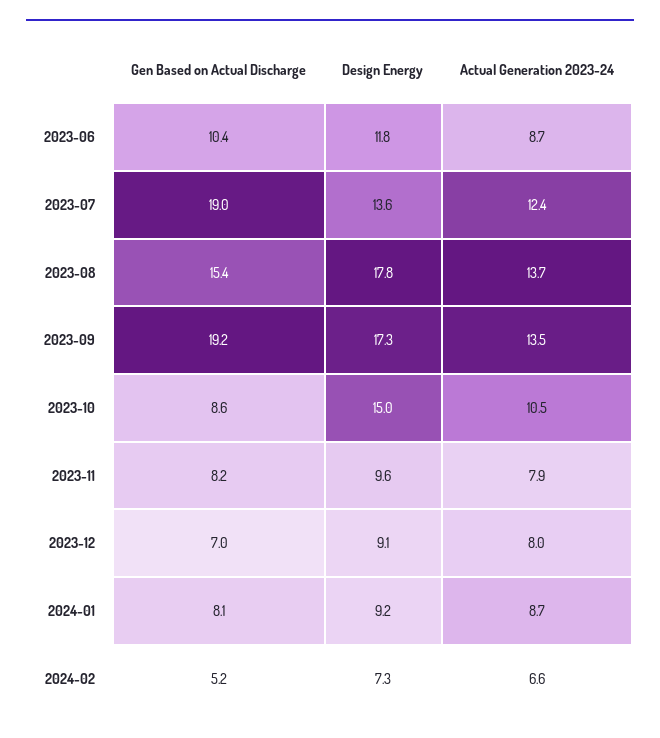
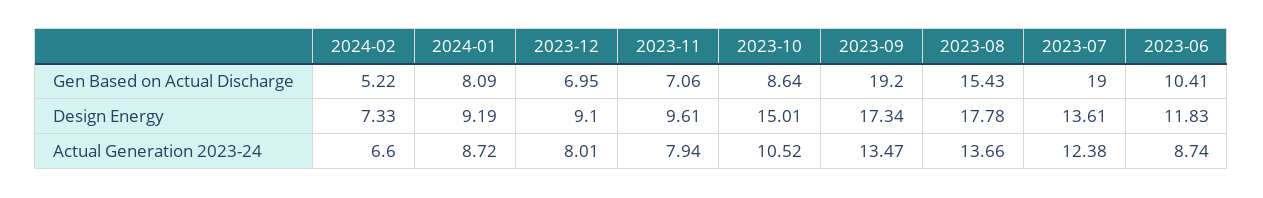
  {
    "Gen Based on Actual Discharge": {
      "2023-06": 10.41,
      "2023-07": 19,
      "2023-08": 15.43,
      "2023-09": 19.2,
      "2023-10": 8.64,
-     "2023-11": 8.2,
+     "2023-11": 7.06,
      "2023-12": 6.95,
      "2024-01": 8.09,
      "2024-02": 5.22
    },
    "Design Energy": {
      "2023-06": 11.83,
      "2023-07": 13.61,
      "2023-08": 17.78,
      "2023-09": 17.34,
      "2023-10": 15.01,
      "2023-11": 9.61,
      "2023-12": 9.1,
      "2024-01": 9.19,
      "2024-02": 7.33
    },
    "Actual Generation 2023-24": {
      "2023-06": 8.74,
      "2023-07": 12.38,
      "2023-08": 13.66,
      "2023-09": 13.47,
      "2023-10": 10.52,
      "2023-11": 7.94,
      "2023-12": 8.01,
      "2024-01": 8.72,
      "2024-02": 6.6
    }
  }

